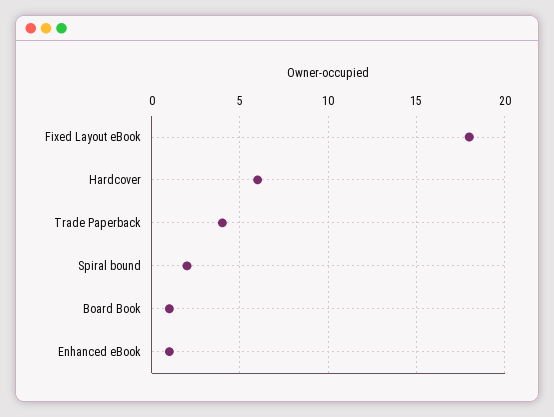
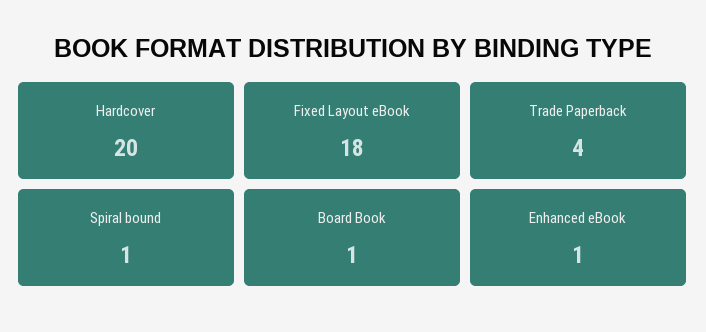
  {
    "Fixed Layout eBook": 18,
-   "Hardcover": 6,
+   "Hardcover": 20,
    "Trade Paperback": 4,
-   "Spiral bound": 2,
+   "Spiral bound": 1,
    "Board Book": 1,
    "Enhanced eBook": 1
  }

